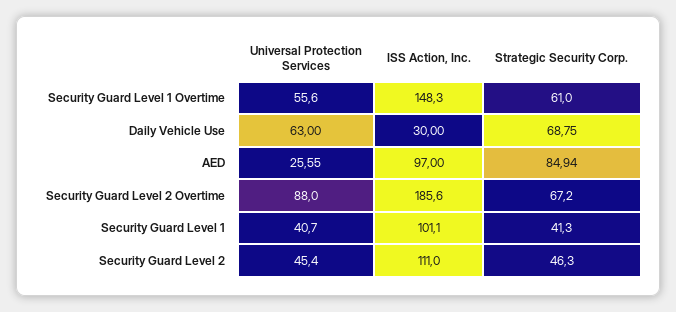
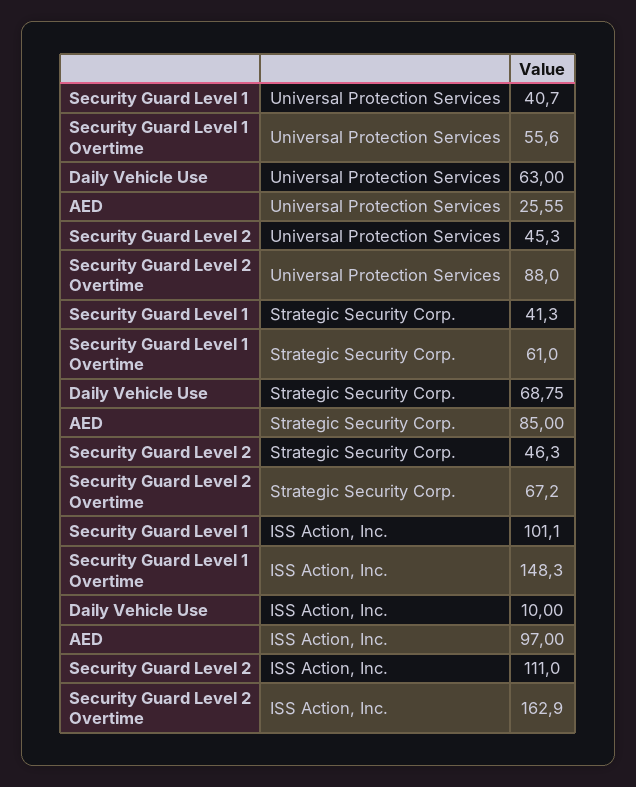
  {
    "Universal Protection Services": {
      "Security Guard Level 1 Overtime": 55.6,
      "Daily Vehicle Use": 63,
      "AED": 25.55,
      "Security Guard Level 2 Overtime": 88,
      "Security Guard Level 1": 40.7,
-     "Security Guard Level 2": 45.4
+     "Security Guard Level 2": 45.3
    },
    "ISS Action, Inc.": {
      "Security Guard Level 1 Overtime": 148.3,
-     "Daily Vehicle Use": 30,
+     "Daily Vehicle Use": 10,
      "AED": 97,
-     "Security Guard Level 2 Overtime": 185.6,
+     "Security Guard Level 2 Overtime": 162.9,
      "Security Guard Level 1": 101.1,
      "Security Guard Level 2": 111
    },
    "Strategic Security Corp.": {
      "Security Guard Level 1 Overtime": 61,
      "Daily Vehicle Use": 68.75,
-     "AED": 84.94,
+     "AED": 85,
      "Security Guard Level 2 Overtime": 67.2,
      "Security Guard Level 1": 41.3,
      "Security Guard Level 2": 46.3
    }
  }

